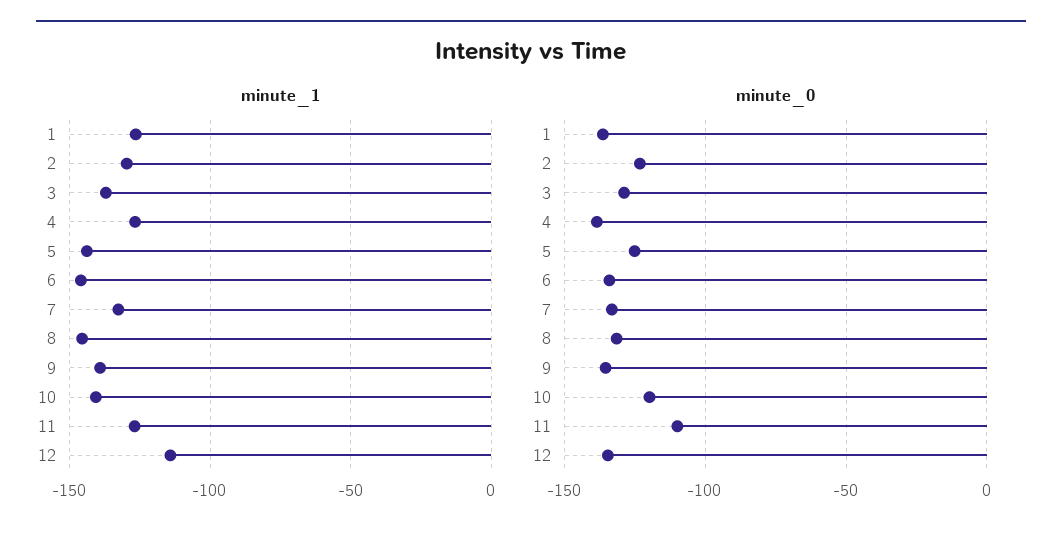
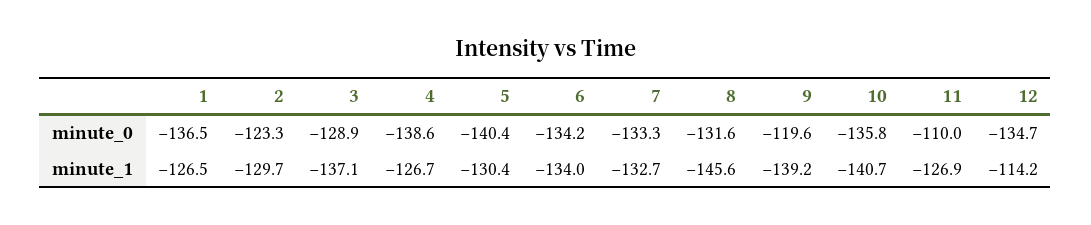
  {
    "minute_1": {
      "1": -126.5,
      "2": -129.7,
      "3": -137.1,
      "4": -126.7,
-     "5": -145,
+     "5": -130.4,
-     "6": -145,
+     "6": -134,
      "7": -132.7,
      "8": -145.6,
      "9": -139.2,
      "10": -140.7,
      "11": -126.9,
      "12": -114.2
    },
    "minute_0": {
      "1": -136.5,
      "2": -123.3,
      "3": -128.9,
      "4": -138.6,
-     "5": -125,
+     "5": -140.4,
      "6": -134.2,
      "7": -133.3,
      "8": -131.6,
-     "9": -135,
+     "9": -119.6,
-     "10": -120,
+     "10": -135.8,
      "11": -110,
      "12": -134.7
    }
  }

